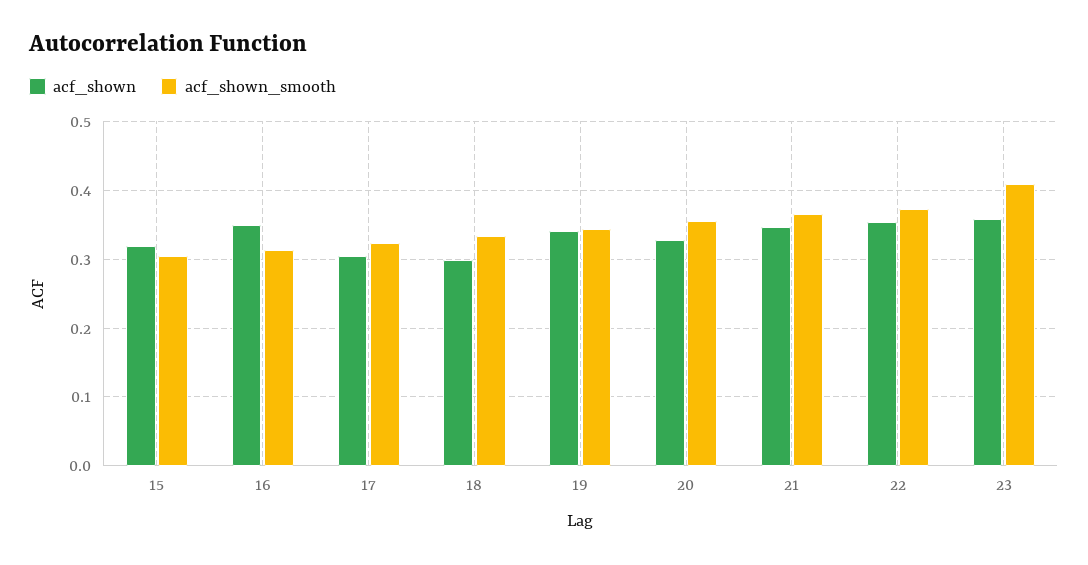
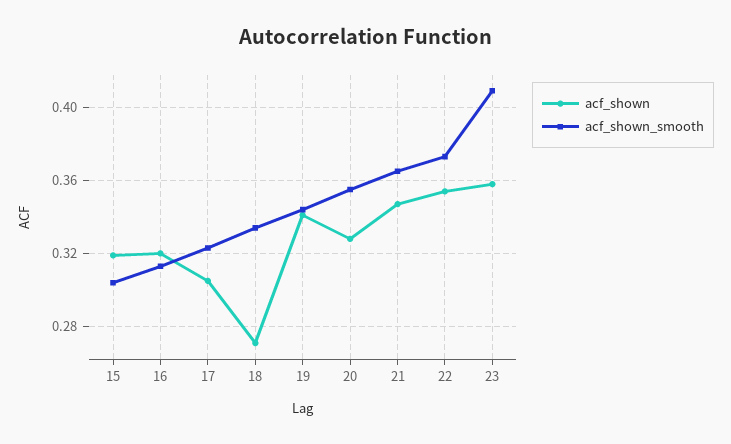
  {
    "acf_shown": {
      "15": 0.32,
-     "16": 0.35,
+     "16": 0.32,
      "17": 0.305,
-     "18": 0.3,
+     "18": 0.27,
      "19": 0.34,
      "20": 0.33,
      "21": 0.345,
      "22": 0.355,
      "23": 0.36
    },
    "acf_shown_smooth": {
      "15": 0.305,
      "16": 0.315,
      "17": 0.325,
      "18": 0.335,
      "19": 0.345,
      "20": 0.355,
      "21": 0.365,
      "22": 0.375,
      "23": 0.41
    }
  }

